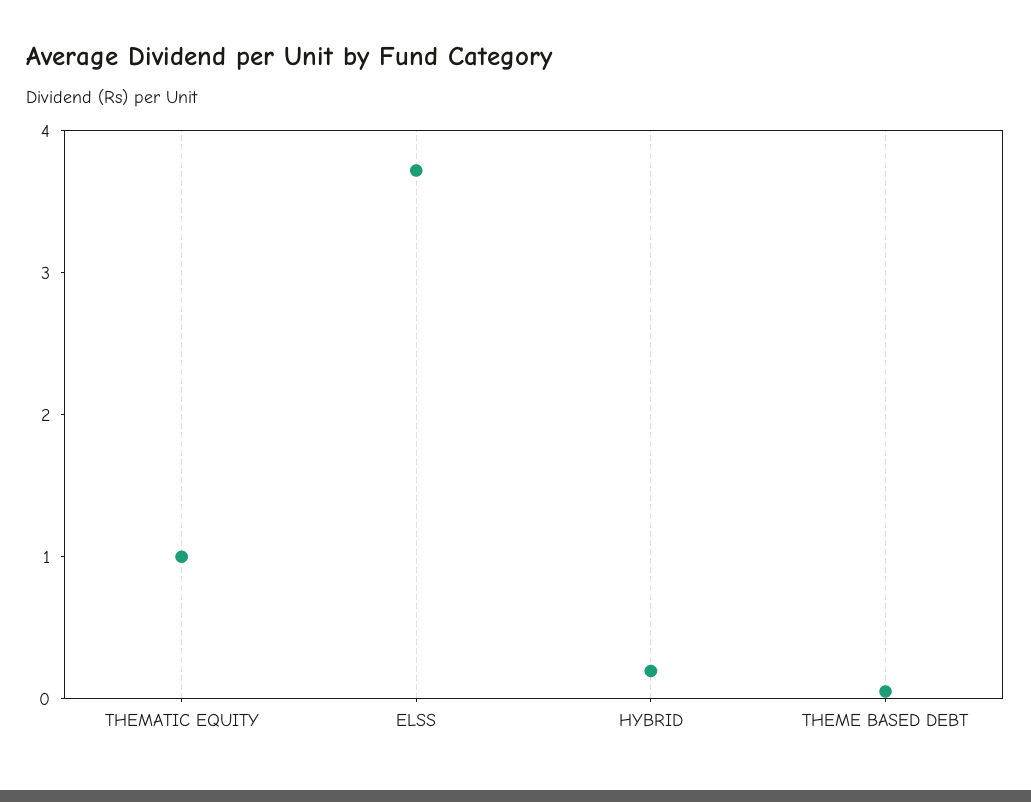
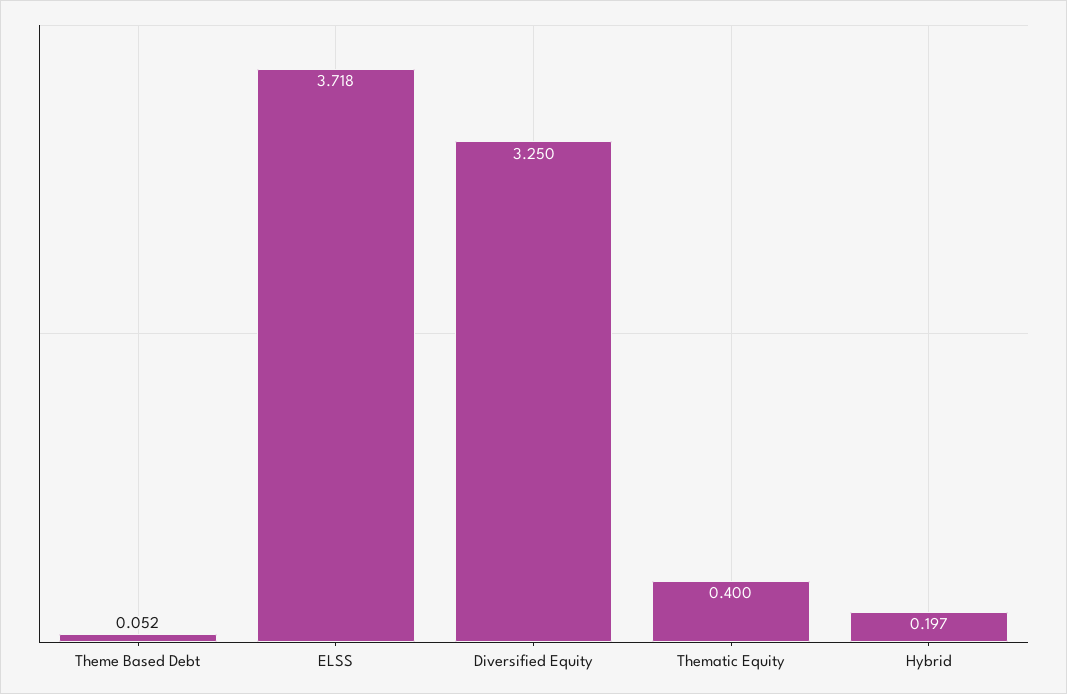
  {
-   "THEMATIC EQUITY": 1,
+   "THEMATIC EQUITY": 0.4,
    "ELSS": 3.718,
    "HYBRID": 0.197,
-   "THEME BASED DEBT": 0.052
+   "THEME BASED DEBT": 0.052,
+   "Diversified Equity": 3.25
  }

